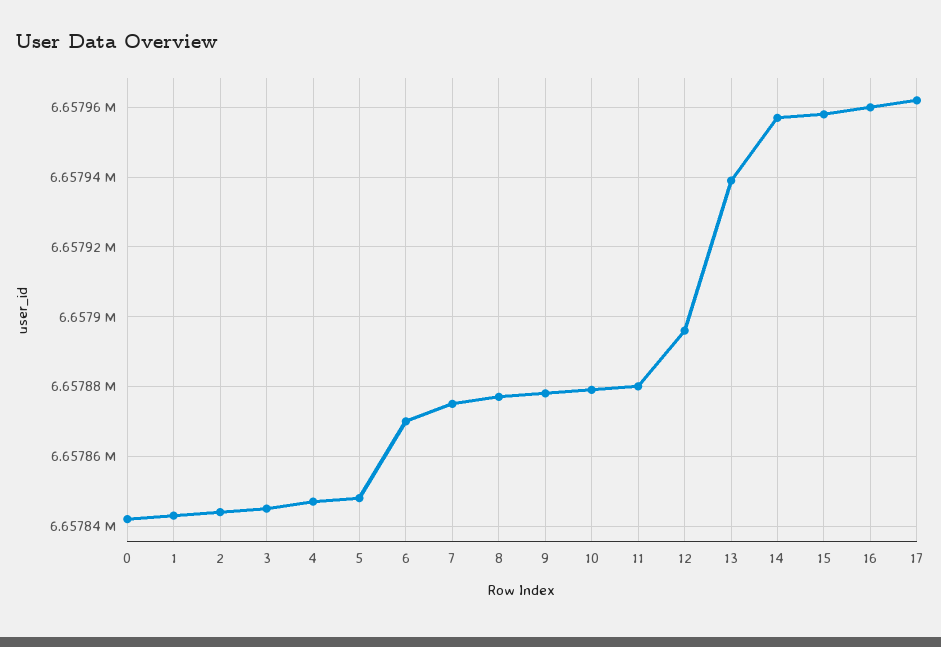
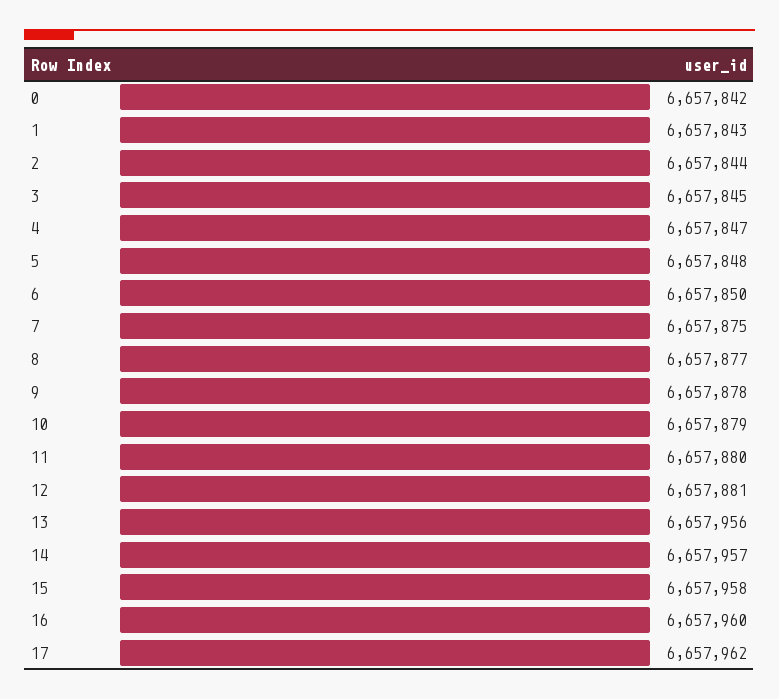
  {
    "0": 6657842,
    "1": 6657843,
    "2": 6657844,
    "3": 6657845,
    "4": 6657847,
    "5": 6657848,
-   "6": 6657870,
+   "6": 6657850,
    "7": 6657875,
    "8": 6657877,
    "9": 6657878,
    "10": 6657879,
    "11": 6657880,
-   "12": 6657895,
+   "12": 6657881,
-   "13": 6657940,
+   "13": 6657956,
    "14": 6657957,
    "15": 6657958,
    "16": 6657960,
    "17": 6657962
  }

